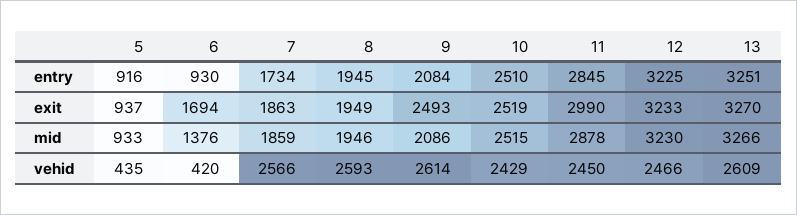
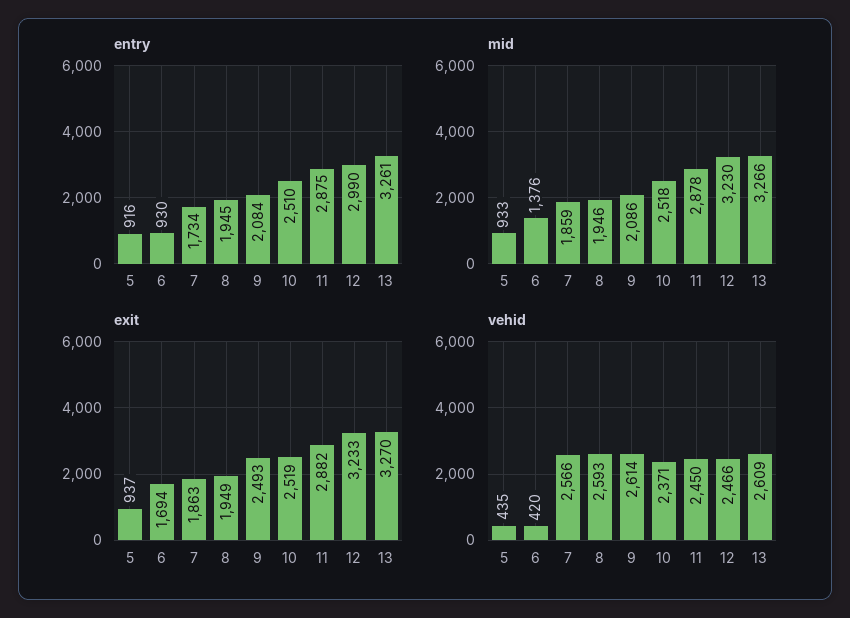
  {
    "entry": {
      "5": 916,
      "6": 930,
      "7": 1734,
      "8": 1945,
      "9": 2084,
      "10": 2510,
-     "11": 2845,
+     "11": 2875,
-     "12": 3225,
+     "12": 2990,
-     "13": 3251
+     "13": 3261
    },
    "exit": {
      "5": 937,
      "6": 1694,
      "7": 1863,
      "8": 1949,
      "9": 2493,
      "10": 2519,
-     "11": 2990,
+     "11": 2882,
      "12": 3233,
      "13": 3270
    },
    "mid": {
      "5": 933,
      "6": 1376,
      "7": 1859,
      "8": 1946,
      "9": 2086,
-     "10": 2515,
+     "10": 2518,
      "11": 2878,
      "12": 3230,
      "13": 3266
    },
    "vehid": {
      "5": 435,
      "6": 420,
      "7": 2566,
      "8": 2593,
      "9": 2614,
-     "10": 2429,
+     "10": 2371,
      "11": 2450,
      "12": 2466,
      "13": 2609
    }
  }

